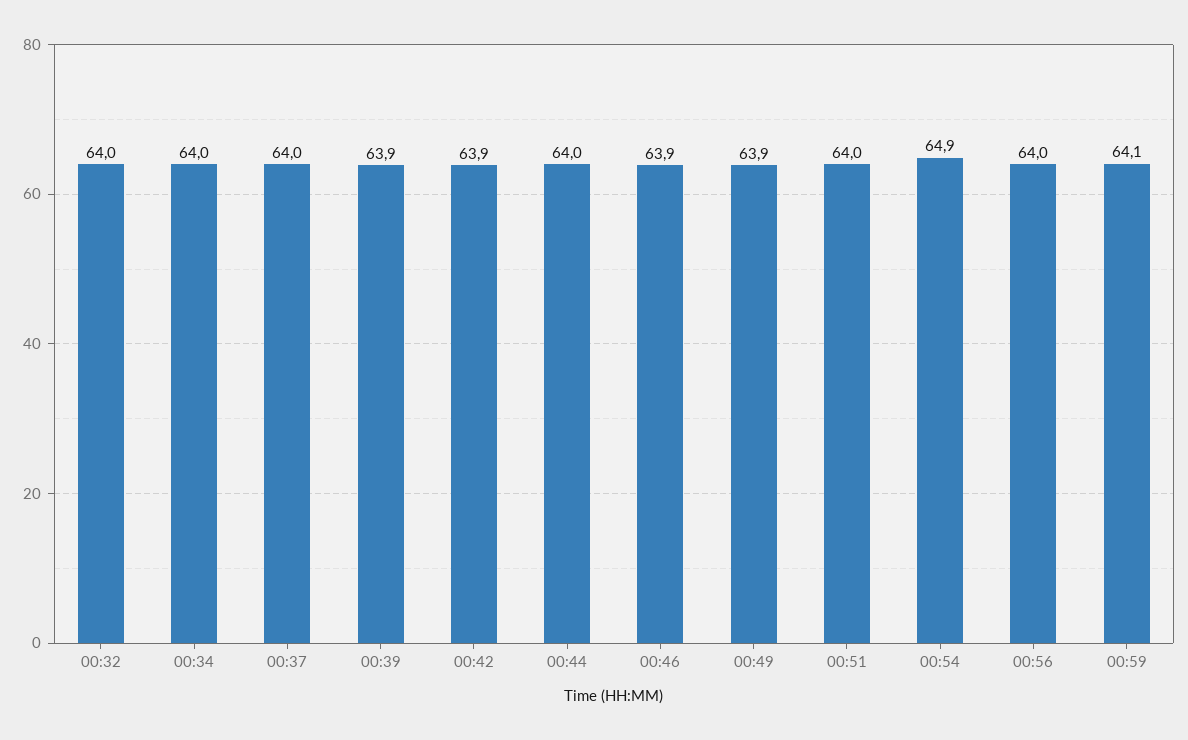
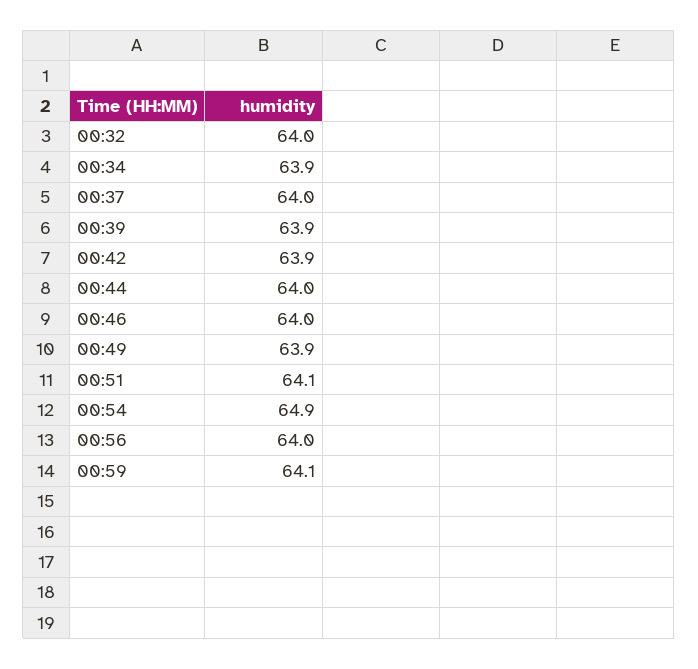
  {
    "00:32": 64,
-   "00:34": 64,
+   "00:34": 63.9,
    "00:37": 64,
    "00:39": 63.9,
    "00:42": 63.9,
    "00:44": 64,
-   "00:46": 63.9,
+   "00:46": 64,
    "00:49": 63.9,
-   "00:51": 64,
+   "00:51": 64.1,
    "00:54": 64.9,
    "00:56": 64,
    "00:59": 64.1
  }

